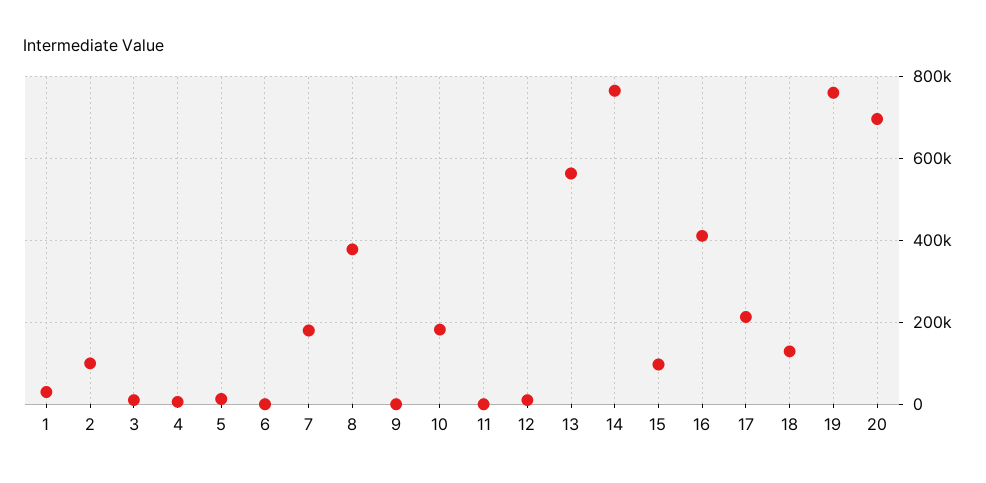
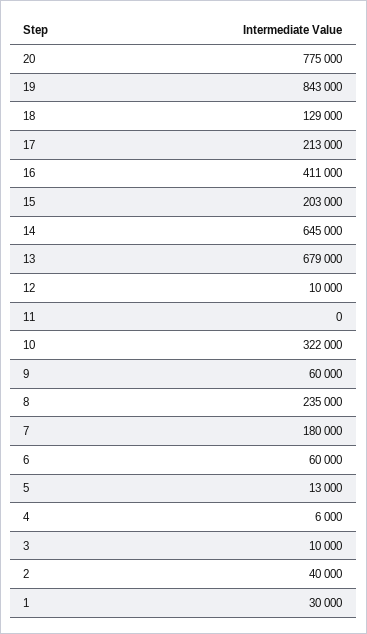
  {
    "1": 30000,
-   "2": 100000,
+   "2": 40000,
    "3": 10000,
    "4": 6000,
    "5": 13000,
-   "6": 0,
+   "6": 60000,
    "7": 180000,
-   "8": 380000,
+   "8": 235000,
-   "9": 0,
+   "9": 60000,
-   "10": 180000,
+   "10": 322000,
    "11": 0,
    "12": 10000,
-   "13": 560000,
+   "13": 679000,
-   "14": 760000,
+   "14": 645000,
-   "15": 100000,
+   "15": 203000,
    "16": 411000,
    "17": 213000,
    "18": 129000,
-   "19": 760000,
+   "19": 843000,
-   "20": 700000
+   "20": 775000
  }

